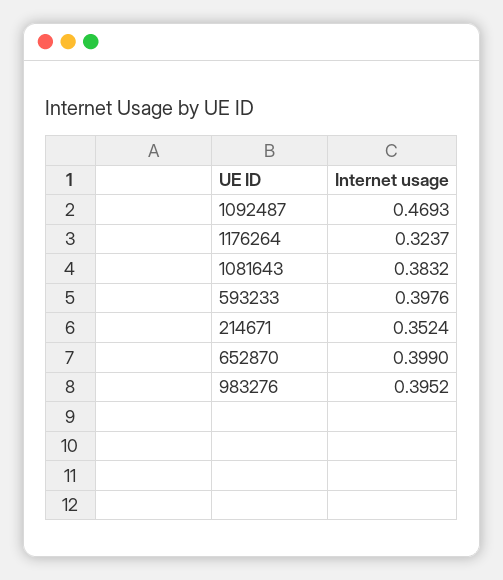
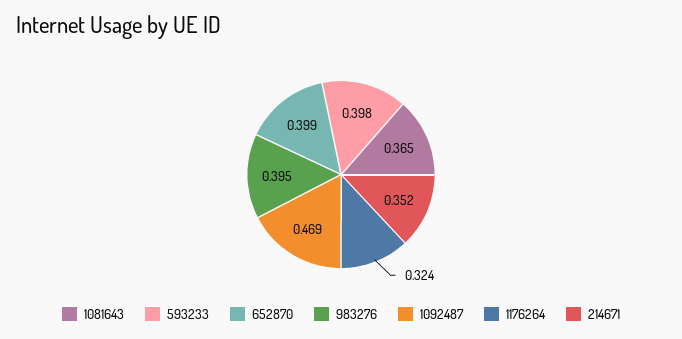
  {
    "1092487": 0.4693,
    "1176264": 0.3237,
-   "1081643": 0.3832,
+   "1081643": 0.365,
    "593233": 0.3976,
    "214671": 0.3524,
    "652870": 0.399,
    "983276": 0.3952
  }

